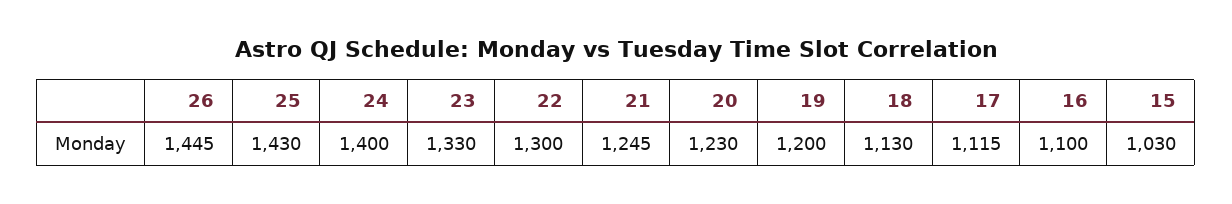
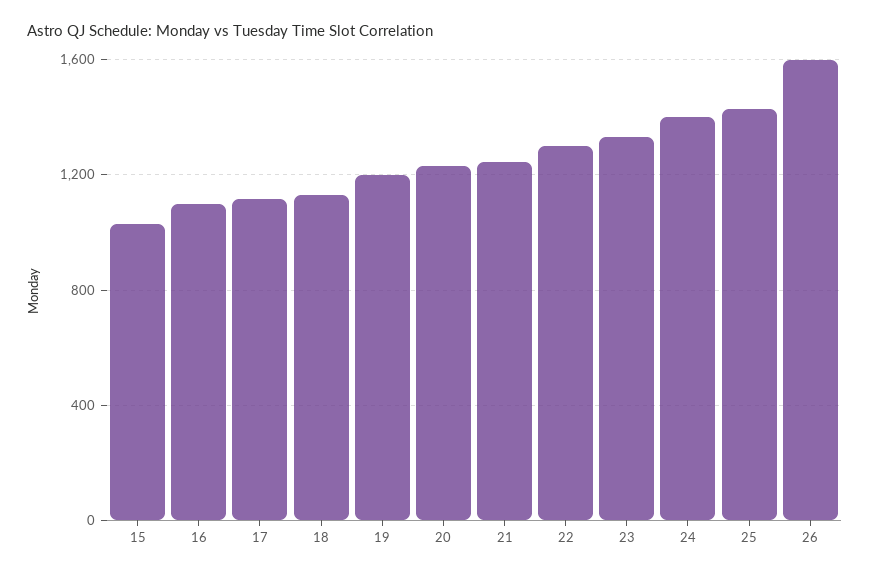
  {
-   "26": 1445,
+   "26": 1600,
    "25": 1430,
    "24": 1400,
    "23": 1330,
    "22": 1300,
    "21": 1245,
    "20": 1230,
    "19": 1200,
    "18": 1130,
    "17": 1115,
    "16": 1100,
    "15": 1030
  }

